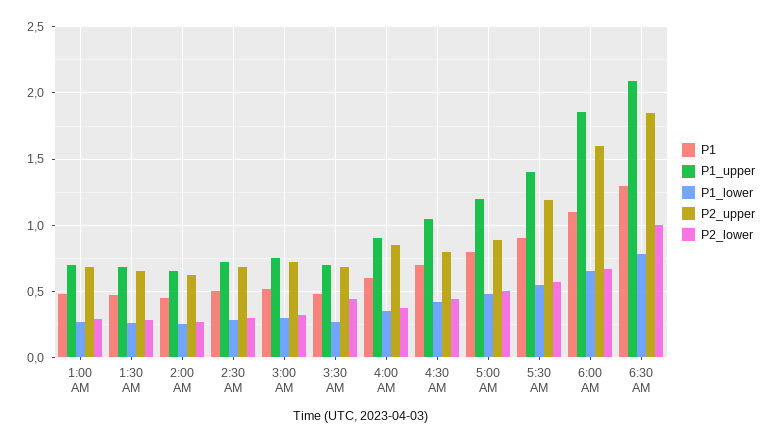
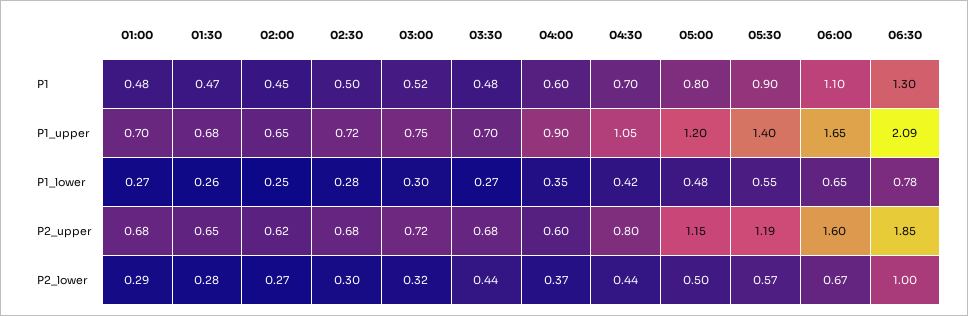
  {
    "P1": {
      "1:00 AM": 0.48,
      "1:30 AM": 0.47,
      "2:00 AM": 0.45,
      "2:30 AM": 0.5,
      "3:00 AM": 0.52,
      "3:30 AM": 0.48,
      "4:00 AM": 0.6,
      "4:30 AM": 0.7,
      "5:00 AM": 0.8,
      "5:30 AM": 0.9,
      "6:00 AM": 1.1,
      "6:30 AM": 1.3
    },
    "P1_upper": {
      "1:00 AM": 0.7,
      "1:30 AM": 0.68,
      "2:00 AM": 0.65,
      "2:30 AM": 0.72,
      "3:00 AM": 0.75,
      "3:30 AM": 0.7,
      "4:00 AM": 0.9,
      "4:30 AM": 1.05,
      "5:00 AM": 1.2,
      "5:30 AM": 1.4,
-     "6:00 AM": 1.85,
+     "6:00 AM": 1.65,
      "6:30 AM": 2.09
    },
    "P1_lower": {
      "1:00 AM": 0.27,
      "1:30 AM": 0.26,
      "2:00 AM": 0.25,
      "2:30 AM": 0.28,
      "3:00 AM": 0.3,
      "3:30 AM": 0.27,
      "4:00 AM": 0.35,
      "4:30 AM": 0.42,
      "5:00 AM": 0.48,
      "5:30 AM": 0.55,
      "6:00 AM": 0.65,
      "6:30 AM": 0.78
    },
    "P2_upper": {
      "1:00 AM": 0.68,
      "1:30 AM": 0.65,
      "2:00 AM": 0.62,
      "2:30 AM": 0.68,
      "3:00 AM": 0.72,
      "3:30 AM": 0.68,
-     "4:00 AM": 0.85,
+     "4:00 AM": 0.6,
      "4:30 AM": 0.8,
-     "5:00 AM": 0.9,
+     "5:00 AM": 1.15,
      "5:30 AM": 1.19,
      "6:00 AM": 1.6,
      "6:30 AM": 1.85
    },
    "P2_lower": {
      "1:00 AM": 0.29,
      "1:30 AM": 0.28,
      "2:00 AM": 0.27,
      "2:30 AM": 0.3,
      "3:00 AM": 0.32,
      "3:30 AM": 0.44,
      "4:00 AM": 0.37,
      "4:30 AM": 0.44,
      "5:00 AM": 0.5,
      "5:30 AM": 0.57,
      "6:00 AM": 0.67,
      "6:30 AM": 1
    }
  }

